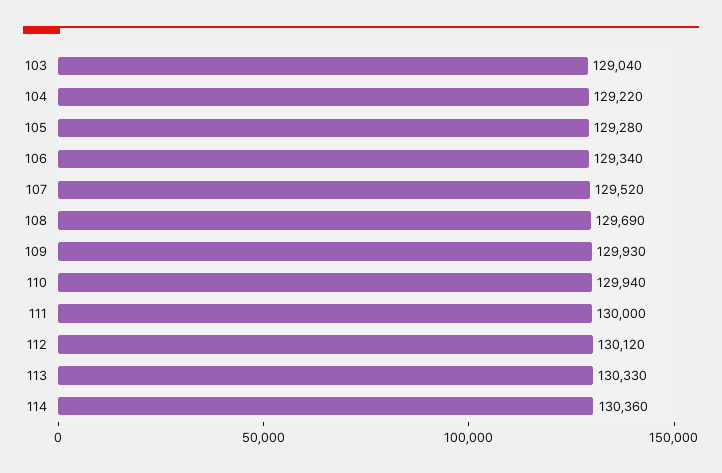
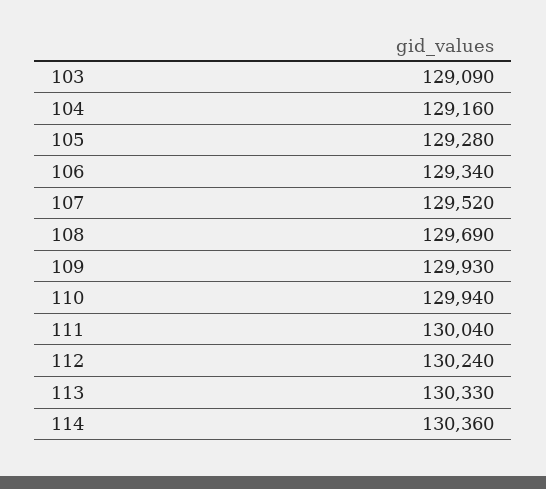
  {
-   "103": 129040,
+   "103": 129090,
-   "104": 129220,
+   "104": 129160,
    "105": 129280,
    "106": 129340,
    "107": 129520,
    "108": 129690,
    "109": 129930,
    "110": 129940,
-   "111": 130000,
+   "111": 130040,
-   "112": 130120,
+   "112": 130240,
    "113": 130330,
    "114": 130360
  }

